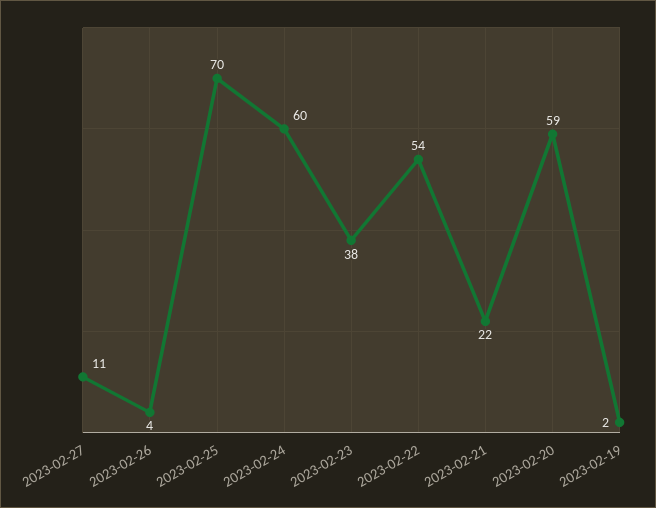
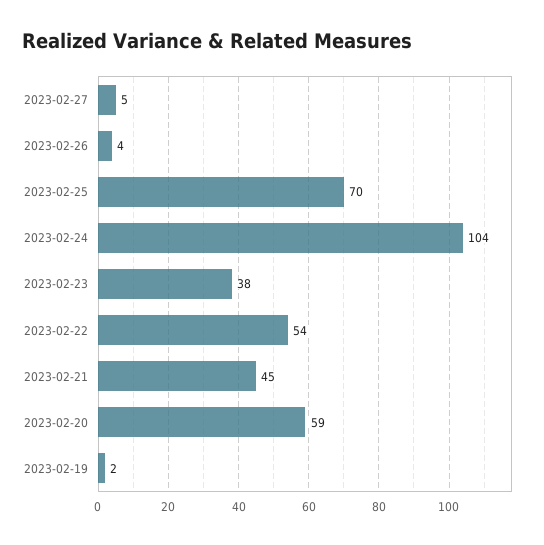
  {
-   "2023-02-27": 11,
+   "2023-02-27": 5,
    "2023-02-26": 4,
    "2023-02-25": 70,
-   "2023-02-24": 60,
+   "2023-02-24": 104,
    "2023-02-23": 38,
    "2023-02-22": 54,
-   "2023-02-21": 22,
+   "2023-02-21": 45,
    "2023-02-20": 59,
    "2023-02-19": 2
  }

